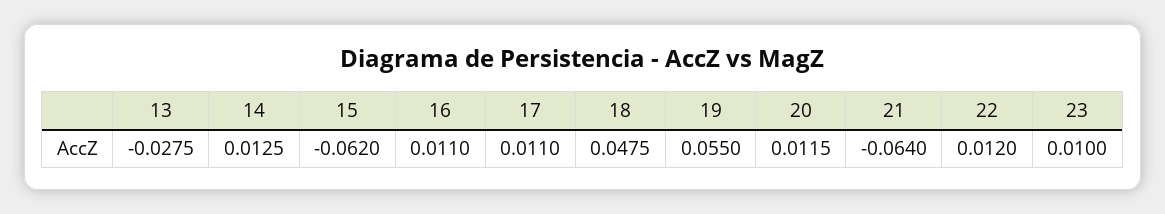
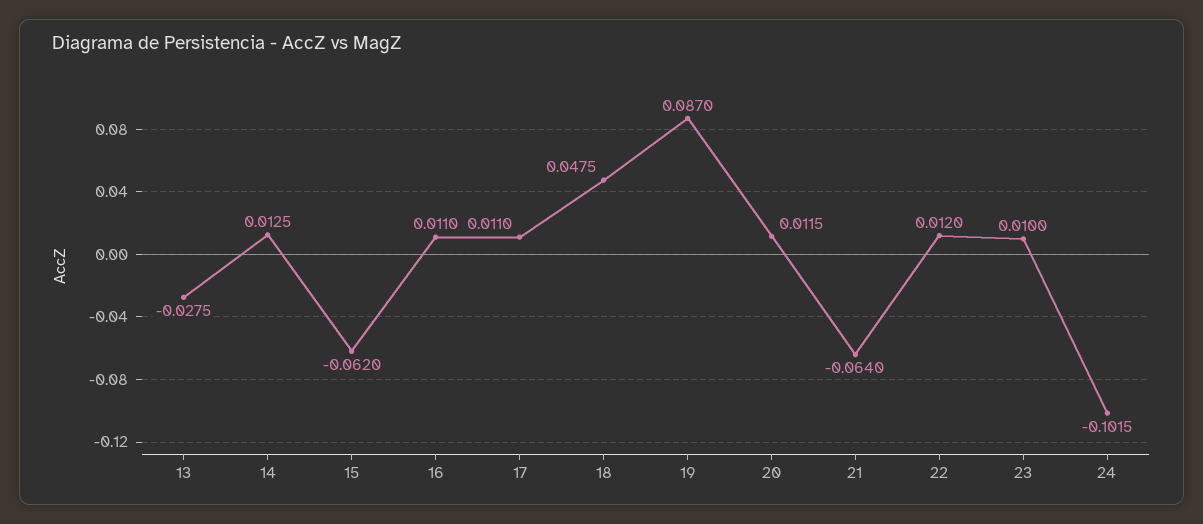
  {
    "13": -0.0275,
    "14": 0.0125,
    "15": -0.062,
    "16": 0.011,
    "17": 0.011,
    "18": 0.0475,
-   "19": 0.055,
+   "19": 0.087,
    "20": 0.0115,
    "21": -0.064,
    "22": 0.012,
-   "23": 0.01
+   "23": 0.01,
+   "24": -0.1015
  }

